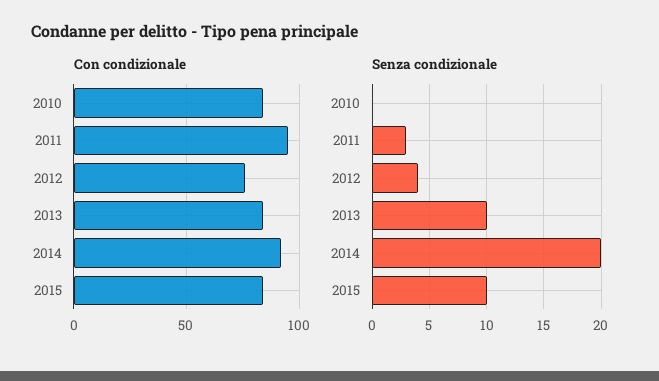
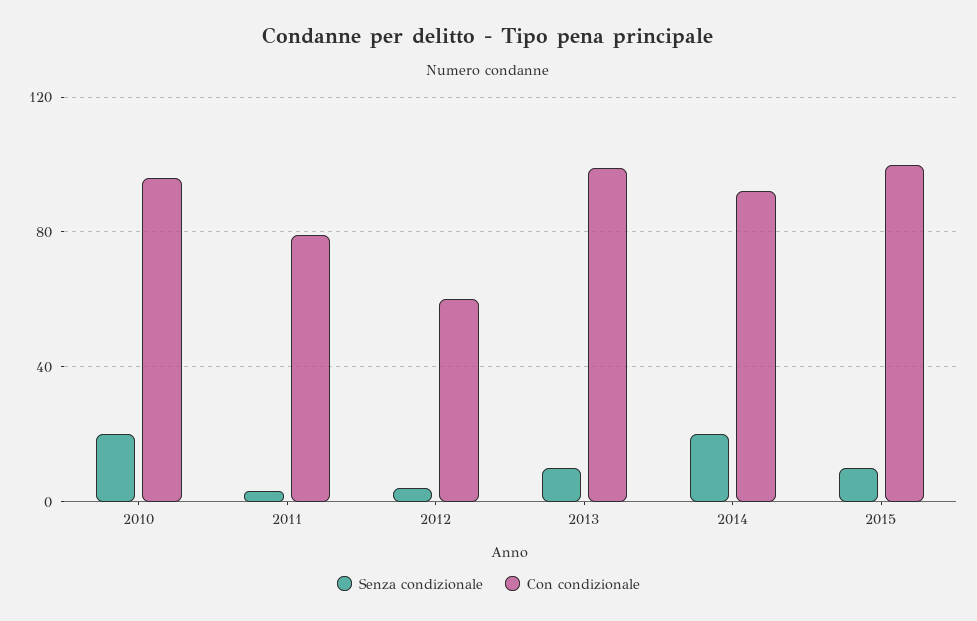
  {
    "Con condizionale": {
-     "2010": 85,
+     "2010": 95,
-     "2011": 95,
+     "2011": 80,
-     "2012": 75,
+     "2012": 60,
-     "2013": 85,
+     "2013": 100,
      "2014": 90,
-     "2015": 85
+     "2015": 100
    },
    "Senza condizionale": {
-     "2010": 0,
+     "2010": 20,
      "2011": 3,
      "2012": 4,
      "2013": 10,
      "2014": 20,
      "2015": 10
    }
  }

